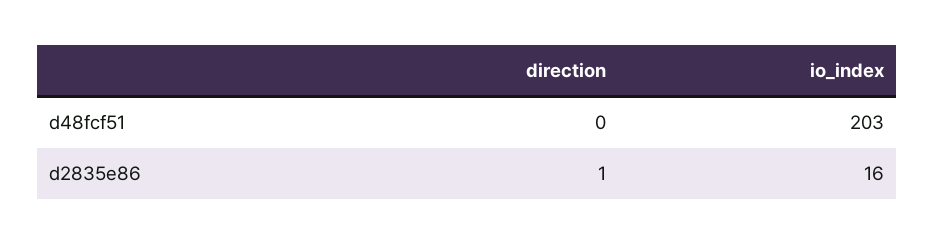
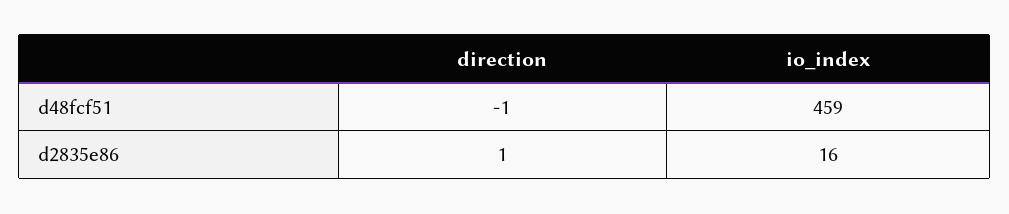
  {
    "direction": {
-     "d48fcf51": 0,
+     "d48fcf51": -1,
      "d2835e86": 1
    },
    "io_index": {
-     "d48fcf51": 203,
+     "d48fcf51": 459,
      "d2835e86": 16
    }
  }

